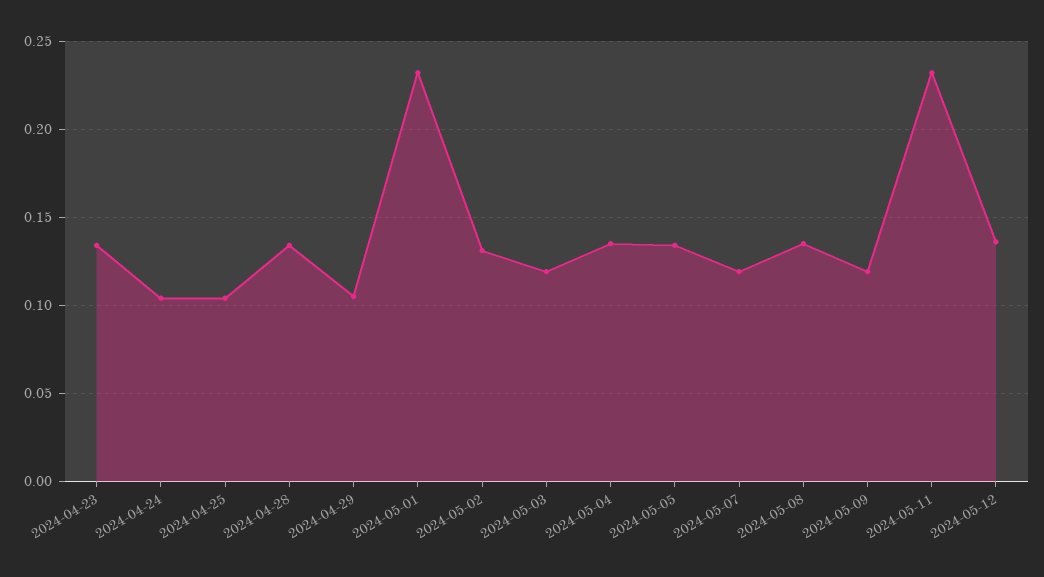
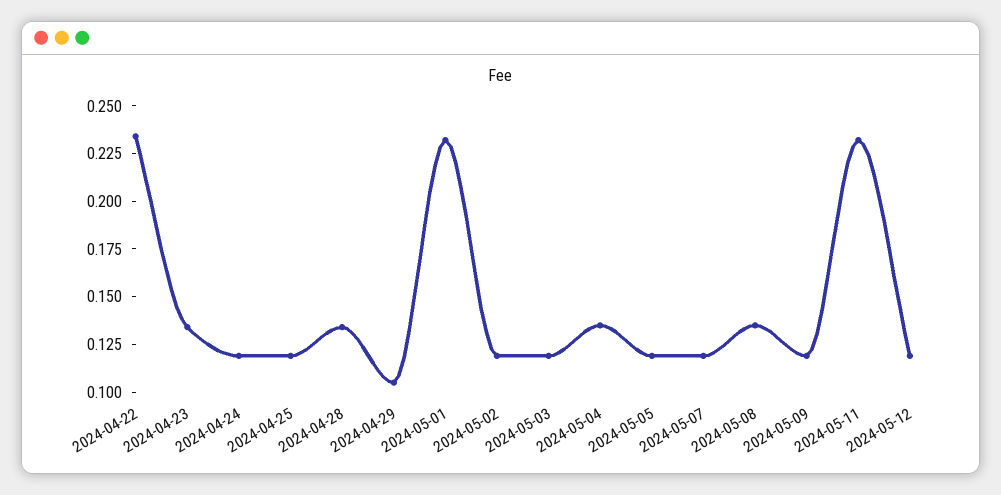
  {
    "2024-04-23": 0.135,
-   "2024-04-24": 0.105,
+   "2024-04-24": 0.12,
-   "2024-04-25": 0.105,
+   "2024-04-25": 0.12,
    "2024-04-28": 0.135,
    "2024-04-29": 0.105,
    "2024-05-01": 0.23,
-   "2024-05-02": 0.13,
+   "2024-05-02": 0.12,
    "2024-05-03": 0.12,
    "2024-05-04": 0.135,
-   "2024-05-05": 0.135,
+   "2024-05-05": 0.12,
    "2024-05-07": 0.12,
    "2024-05-08": 0.135,
    "2024-05-09": 0.12,
    "2024-05-11": 0.23,
-   "2024-05-12": 0.135
+   "2024-05-12": 0.12,
+   "2024-04-22": 0.235
  }

